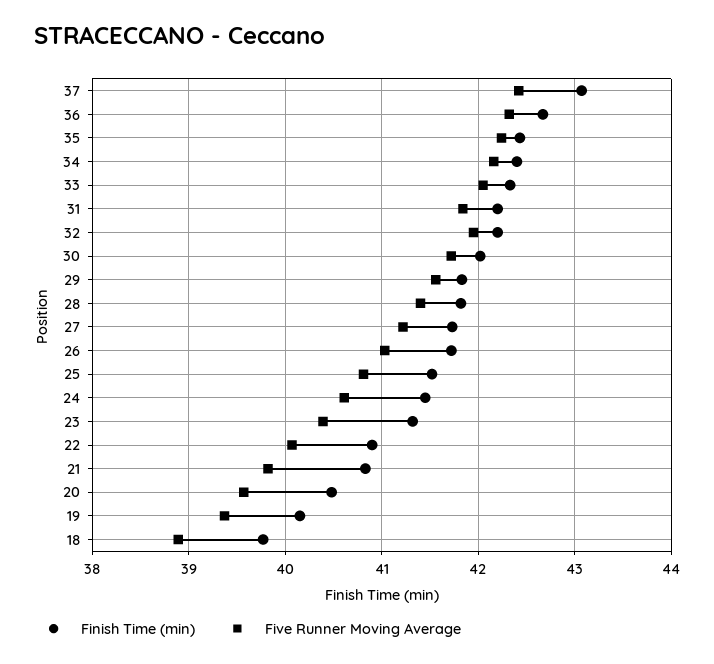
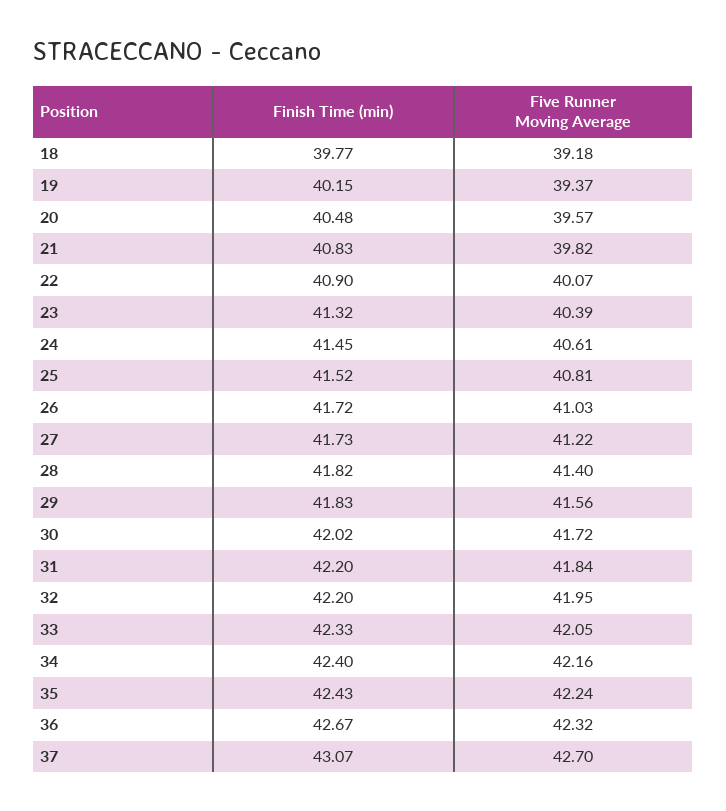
  {
    "Finish Time (min)": {
      "37": 43.07,
      "36": 42.67,
      "35": 42.43,
      "34": 42.4,
      "33": 42.33,
      "31": 42.2,
      "32": 42.2,
      "30": 42.02,
      "29": 41.83,
      "28": 41.82,
      "27": 41.73,
      "26": 41.72,
      "25": 41.52,
      "24": 41.45,
      "23": 41.32,
      "22": 40.9,
      "21": 40.83,
      "20": 40.48,
      "19": 40.15,
      "18": 39.77
    },
    "Five Runner Moving Average": {
-     "37": 42.4,
+     "37": 42.7,
      "36": 42.32,
      "35": 42.24,
      "34": 42.16,
      "33": 42.05,
      "31": 41.84,
      "32": 41.95,
      "30": 41.72,
      "29": 41.56,
      "28": 41.4,
      "27": 41.22,
      "26": 41.03,
      "25": 40.81,
      "24": 40.61,
      "23": 40.39,
      "22": 40.07,
      "21": 39.82,
      "20": 39.57,
      "19": 39.37,
-     "18": 38.9
+     "18": 39.18
    }
  }

